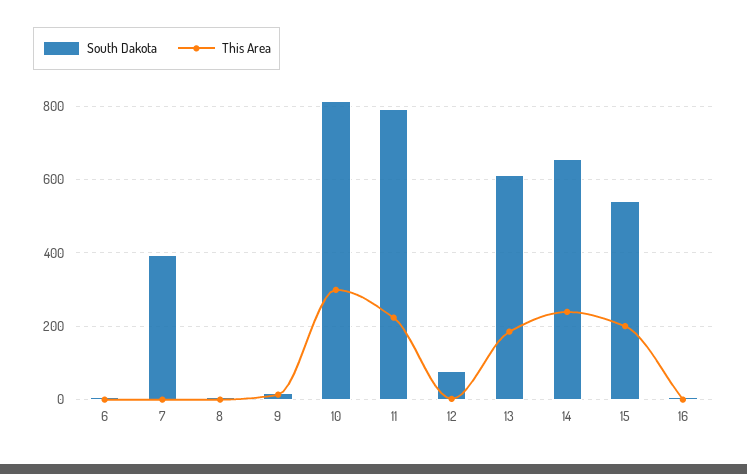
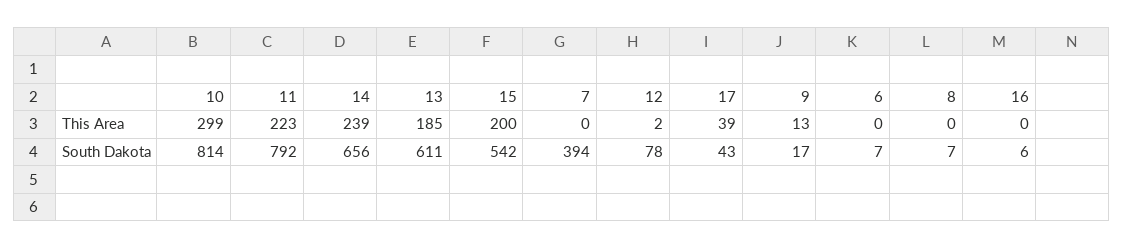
  {
    "South Dakota": {
      "6": 7,
      "7": 394,
      "8": 7,
      "9": 17,
      "10": 814,
      "11": 792,
      "12": 78,
      "13": 611,
      "14": 656,
      "15": 542,
-     "16": 6
+     "16": 6,
+     "17": 43
    },
    "This Area": {
      "6": 0,
      "7": 0,
      "8": 0,
      "9": 13,
      "10": 299,
      "11": 223,
      "12": 2,
      "13": 185,
      "14": 239,
      "15": 200,
-     "16": 0
+     "16": 0,
+     "17": 39
    }
  }

